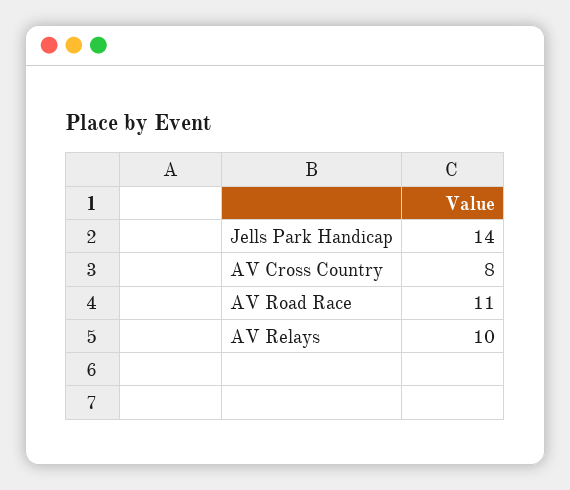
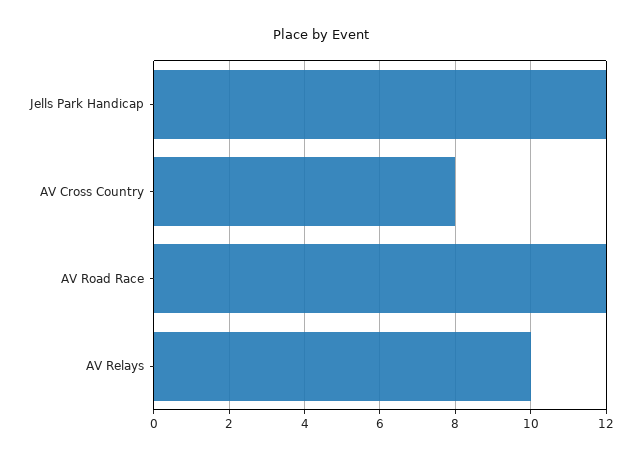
  {
-   "Jells Park Handicap": 14,
+   "Jells Park Handicap": 12,
    "AV Cross Country": 8,
-   "AV Road Race": 11,
+   "AV Road Race": 12,
    "AV Relays": 10
  }

